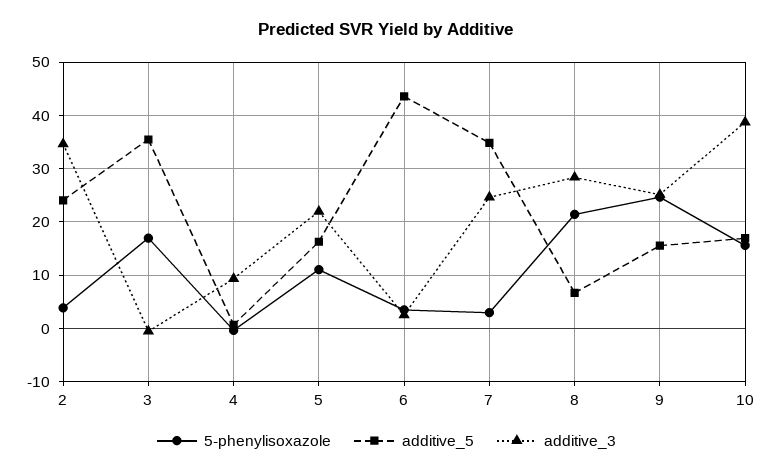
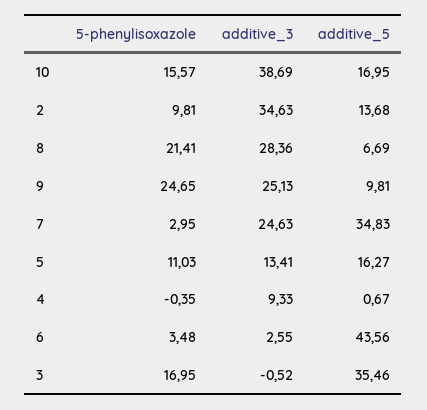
  {
    "5-phenylisoxazole": {
-     "2": 4,
+     "2": 9.81,
      "3": 16.95,
      "4": -0.35,
      "5": 11.03,
      "6": 3.48,
      "7": 2.95,
      "8": 21.41,
      "9": 24.65,
      "10": 15.57
    },
    "additive_5": {
-     "2": 24,
+     "2": 13.68,
      "3": 35.46,
      "4": 0.67,
      "5": 16.27,
      "6": 43.56,
      "7": 34.83,
      "8": 6.69,
-     "9": 16,
+     "9": 9.81,
      "10": 16.95
    },
    "additive_3": {
      "2": 34.63,
      "3": -0.52,
      "4": 9.33,
-     "5": 22,
+     "5": 13.41,
      "6": 2.55,
      "7": 24.63,
      "8": 28.36,
      "9": 25.13,
      "10": 38.69
    }
  }

